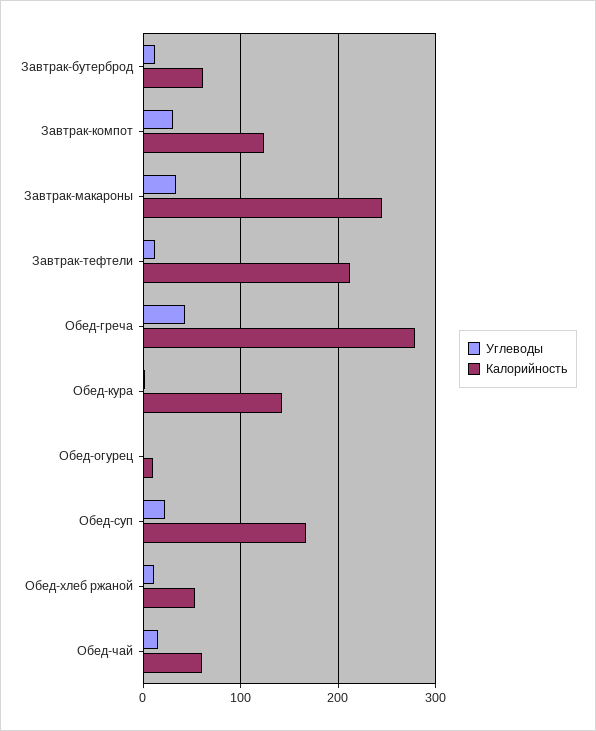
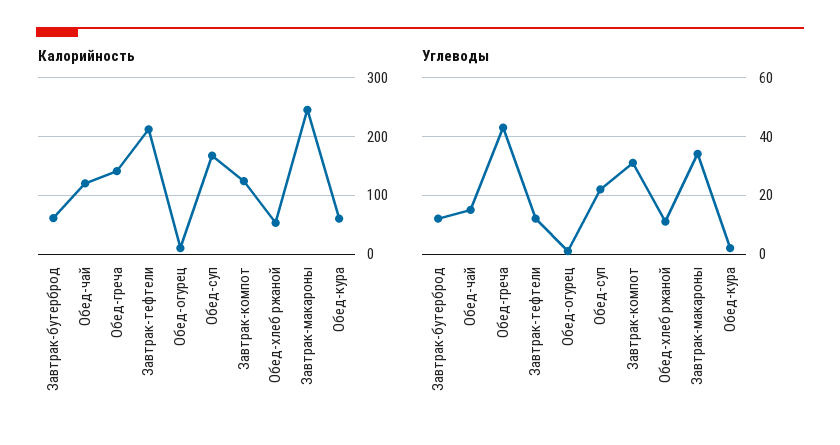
  {
    "Углеводы": {
      "Завтрак-бутерброд": 10,
      "Завтрак-компот": 30,
      "Завтрак-макароны": 35,
      "Завтрак-тефтели": 10,
      "Обед-греча": 45,
      "Обед-кура": 0,
      "Обед-огурец": 0,
      "Обед-суп": 20,
      "Обед-хлеб ржаной": 10,
      "Обед-чай": 15
    },
    "Калорийность": {
      "Завтрак-бутерброд": 60,
      "Завтрак-компот": 120,
      "Завтрак-макароны": 250,
      "Завтрак-тефтели": 210,
-     "Обед-греча": 280,
+     "Обед-греча": 140,
-     "Обед-кура": 140,
+     "Обед-кура": 60,
      "Обед-огурец": 10,
      "Обед-суп": 170,
      "Обед-хлеб ржаной": 50,
-     "Обед-чай": 60
+     "Обед-чай": 120
    }
  }

